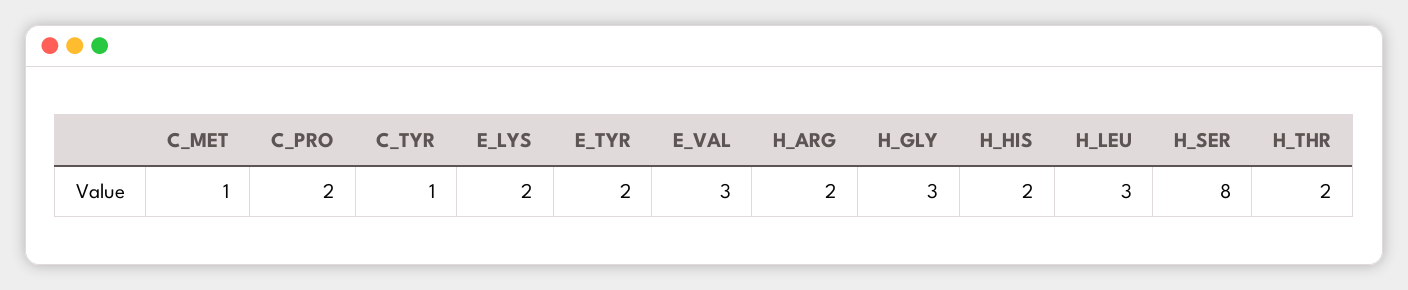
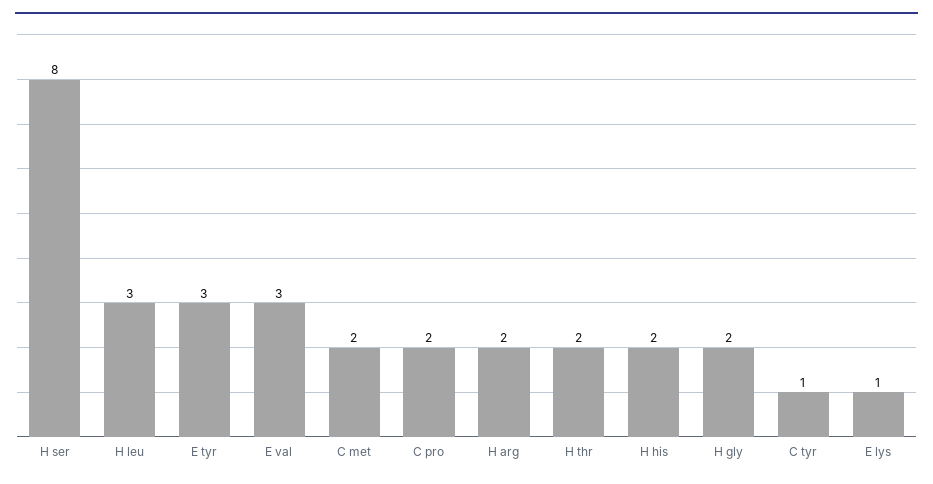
  {
-   "C_MET": 1,
+   "C_MET": 2,
    "C_PRO": 2,
    "C_TYR": 1,
-   "E_LYS": 2,
+   "E_LYS": 1,
-   "E_TYR": 2,
+   "E_TYR": 3,
    "E_VAL": 3,
    "H_ARG": 2,
-   "H_GLY": 3,
+   "H_GLY": 2,
    "H_HIS": 2,
    "H_LEU": 3,
    "H_SER": 8,
    "H_THR": 2
  }

